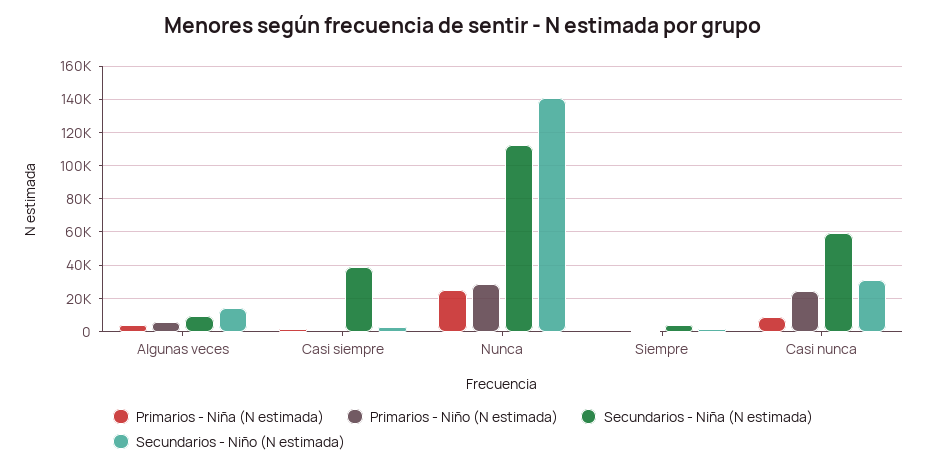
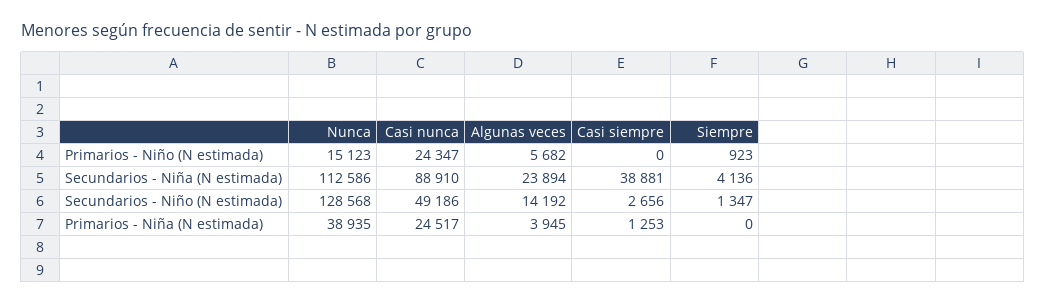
  {
    "Primarios - Niña (N estimada)": {
      "Algunas veces": 3945,
      "Casi siempre": 1253,
-     "Nunca": 25000,
+     "Nunca": 38935,
      "Siempre": 0,
-     "Casi nunca": 10000
+     "Casi nunca": 24517
    },
    "Primarios - Niño (N estimada)": {
      "Algunas veces": 5682,
      "Casi siempre": 0,
-     "Nunca": 30000,
+     "Nunca": 15123,
      "Siempre": 923,
      "Casi nunca": 24347
    },
    "Secundarios - Niña (N estimada)": {
-     "Algunas veces": 10000,
+     "Algunas veces": 23894,
      "Casi siempre": 38881,
      "Nunca": 112586,
      "Siempre": 4136,
-     "Casi nunca": 60000
+     "Casi nunca": 88910
    },
    "Secundarios - Niño (N estimada)": {
      "Algunas veces": 14192,
      "Casi siempre": 2656,
-     "Nunca": 140000,
+     "Nunca": 128568,
      "Siempre": 1347,
-     "Casi nunca": 30000
+     "Casi nunca": 49186
    }
  }

